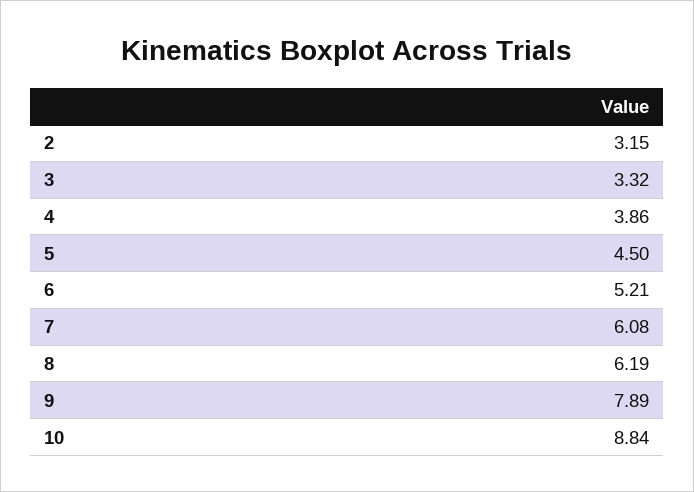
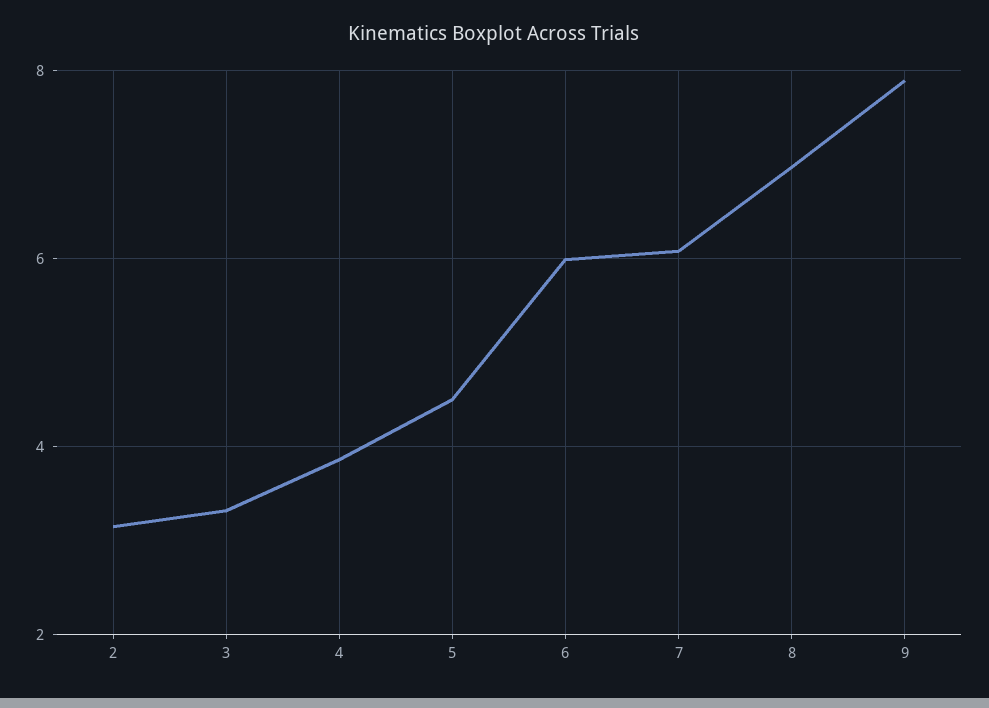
  {
    "2": 3.15,
    "3": 3.32,
    "4": 3.86,
    "5": 4.5,
-   "6": 5.21,
+   "6": 6,
    "7": 6.08,
-   "8": 6.19,
+   "8": 7,
-   "9": 7.89,
+   "9": 7.89
-   "10": 8.84
  }

